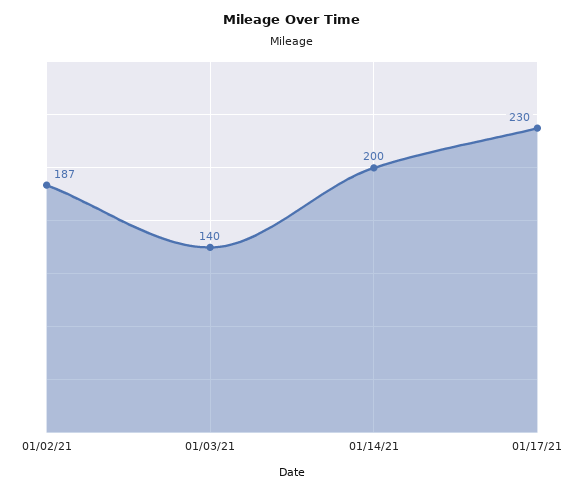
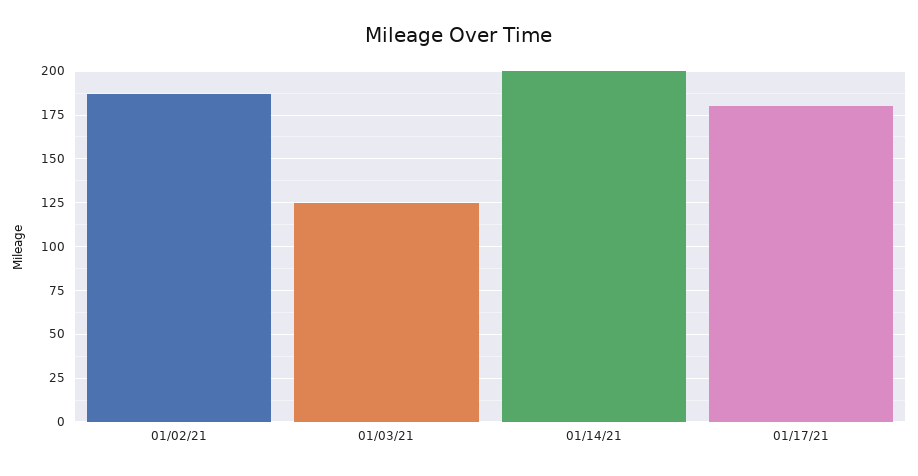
  {
    "01/02/21": 187,
-   "01/03/21": 140,
+   "01/03/21": 125,
    "01/14/21": 200,
-   "01/17/21": 230
+   "01/17/21": 180
  }

